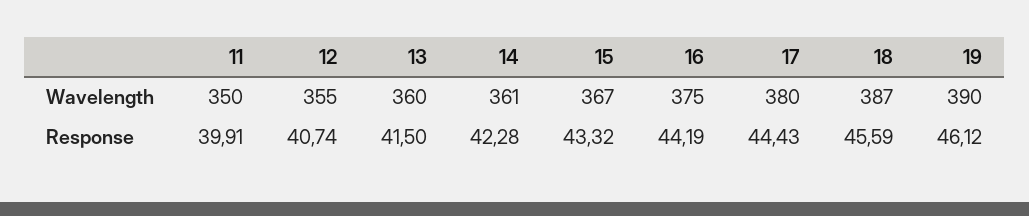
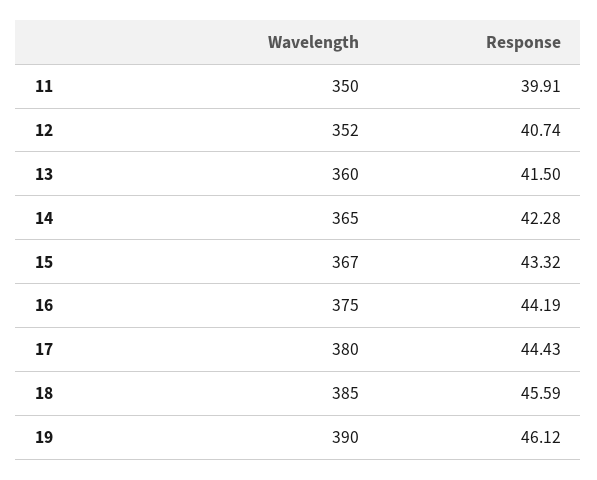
  {
    "11": {
      "Wavelength": 350,
      "Response": 39.91
    },
    "12": {
-     "Wavelength": 355,
+     "Wavelength": 352,
      "Response": 40.74
    },
    "13": {
      "Wavelength": 360,
      "Response": 41.5
    },
    "14": {
-     "Wavelength": 361,
+     "Wavelength": 365,
      "Response": 42.28
    },
    "15": {
      "Wavelength": 367,
      "Response": 43.32
    },
    "16": {
      "Wavelength": 375,
      "Response": 44.19
    },
    "17": {
      "Wavelength": 380,
      "Response": 44.43
    },
    "18": {
-     "Wavelength": 387,
+     "Wavelength": 385,
      "Response": 45.59
    },
    "19": {
      "Wavelength": 390,
      "Response": 46.12
    }
  }

